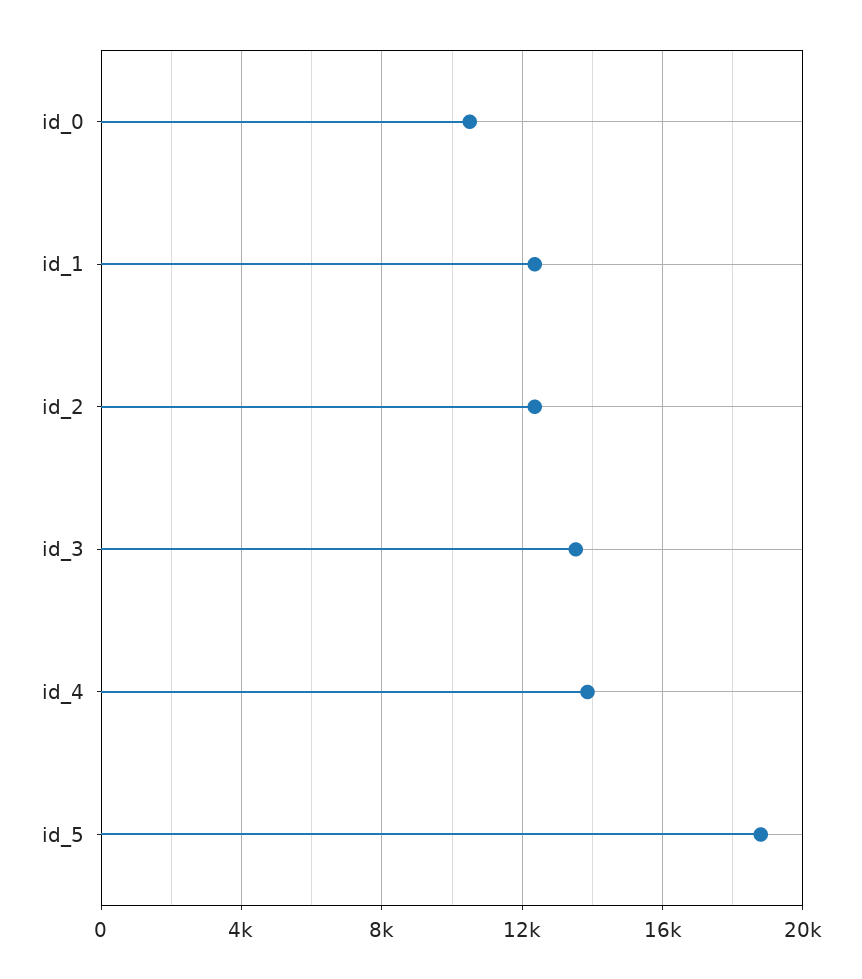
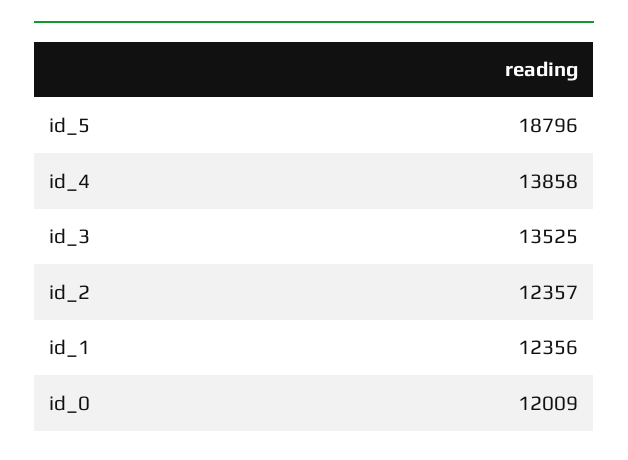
  {
-   "id_0": 10500,
+   "id_0": 12009,
    "id_1": 12356,
    "id_2": 12357,
    "id_3": 13525,
    "id_4": 13858,
    "id_5": 18796
  }

